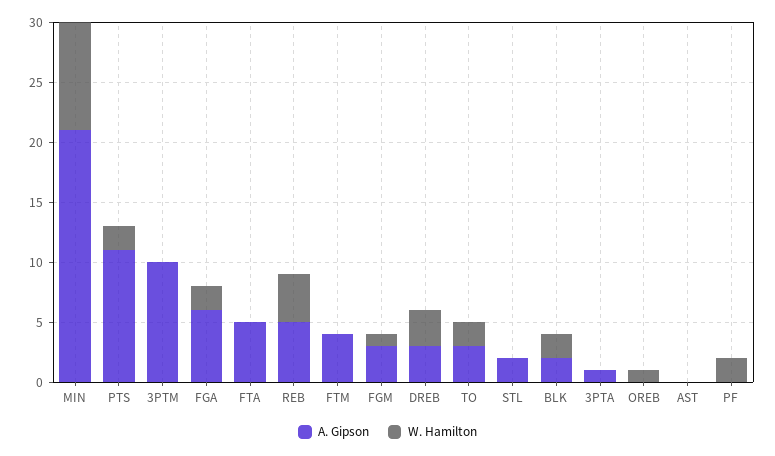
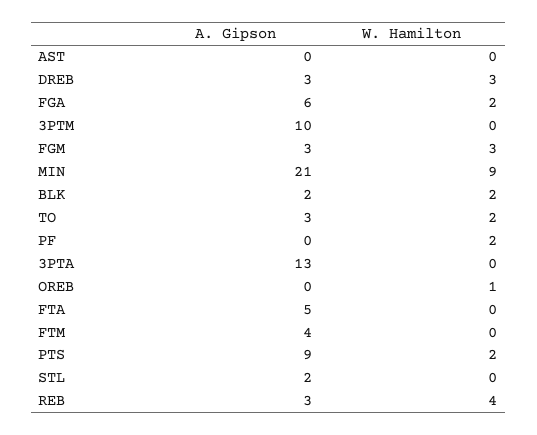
  {
    "A. Gipson": {
      "MIN": 21,
-     "PTS": 11,
+     "PTS": 9,
      "3PTM": 10,
      "FGA": 6,
      "FTA": 5,
-     "REB": 5,
+     "REB": 3,
      "FTM": 4,
      "FGM": 3,
      "DREB": 3,
      "TO": 3,
      "STL": 2,
      "BLK": 2,
-     "3PTA": 1,
+     "3PTA": 13,
      "OREB": 0,
      "AST": 0,
      "PF": 0
    },
    "W. Hamilton": {
      "MIN": 9,
      "PTS": 2,
      "3PTM": 0,
      "FGA": 2,
      "FTA": 0,
      "REB": 4,
      "FTM": 0,
-     "FGM": 1,
+     "FGM": 3,
      "DREB": 3,
      "TO": 2,
      "STL": 0,
      "BLK": 2,
      "3PTA": 0,
      "OREB": 1,
      "AST": 0,
      "PF": 2
    }
  }

